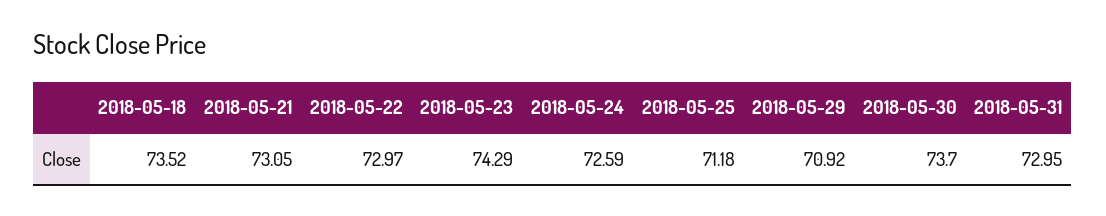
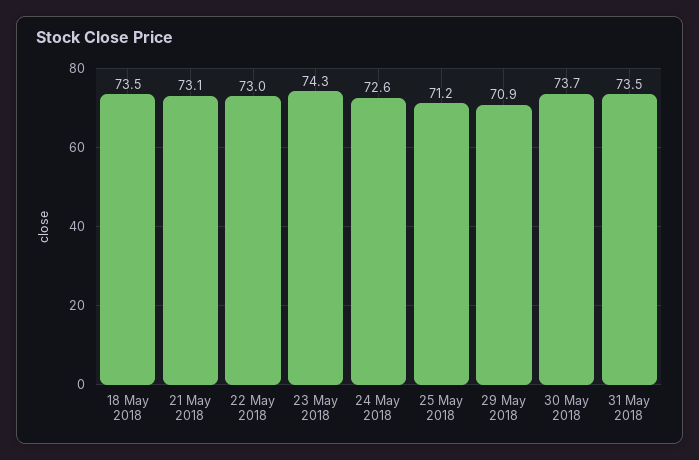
  {
    "2018-05-18": 73.52,
    "2018-05-21": 73.05,
    "2018-05-22": 72.97,
    "2018-05-23": 74.29,
    "2018-05-24": 72.59,
    "2018-05-25": 71.18,
    "2018-05-29": 70.92,
    "2018-05-30": 73.7,
-   "2018-05-31": 72.95
+   "2018-05-31": 73.5
  }

